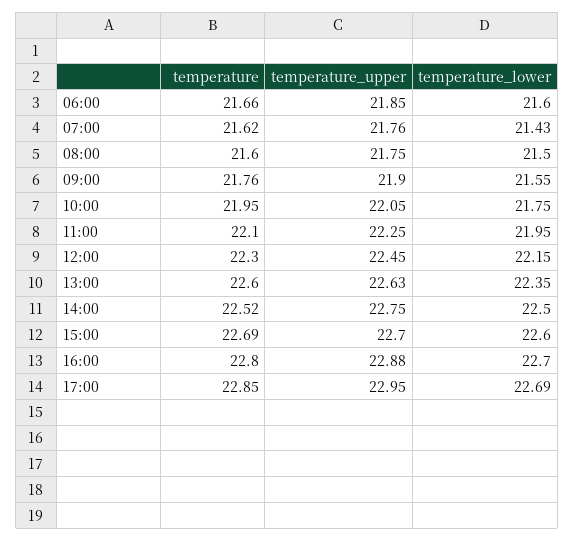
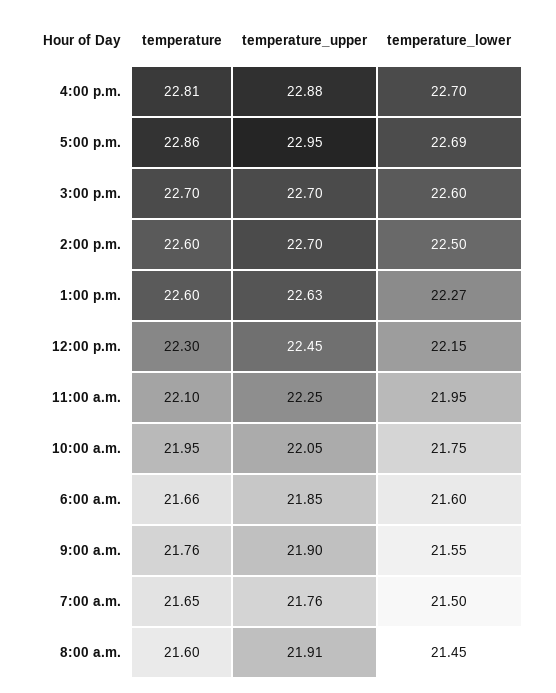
  {
    "temperature": {
      "06:00": 21.66,
-     "07:00": 21.62,
+     "07:00": 21.65,
      "08:00": 21.6,
      "09:00": 21.76,
      "10:00": 21.95,
      "11:00": 22.1,
      "12:00": 22.3,
      "13:00": 22.6,
-     "14:00": 22.52,
+     "14:00": 22.6,
-     "15:00": 22.69,
+     "15:00": 22.7,
-     "16:00": 22.8,
+     "16:00": 22.81,
-     "17:00": 22.85
+     "17:00": 22.86
    },
    "temperature_upper": {
      "06:00": 21.85,
      "07:00": 21.76,
-     "08:00": 21.75,
+     "08:00": 21.91,
      "09:00": 21.9,
      "10:00": 22.05,
      "11:00": 22.25,
      "12:00": 22.45,
      "13:00": 22.63,
-     "14:00": 22.75,
+     "14:00": 22.7,
      "15:00": 22.7,
      "16:00": 22.88,
      "17:00": 22.95
    },
    "temperature_lower": {
      "06:00": 21.6,
-     "07:00": 21.43,
+     "07:00": 21.5,
-     "08:00": 21.5,
+     "08:00": 21.45,
      "09:00": 21.55,
      "10:00": 21.75,
      "11:00": 21.95,
      "12:00": 22.15,
-     "13:00": 22.35,
+     "13:00": 22.27,
      "14:00": 22.5,
      "15:00": 22.6,
      "16:00": 22.7,
      "17:00": 22.69
    }
  }

